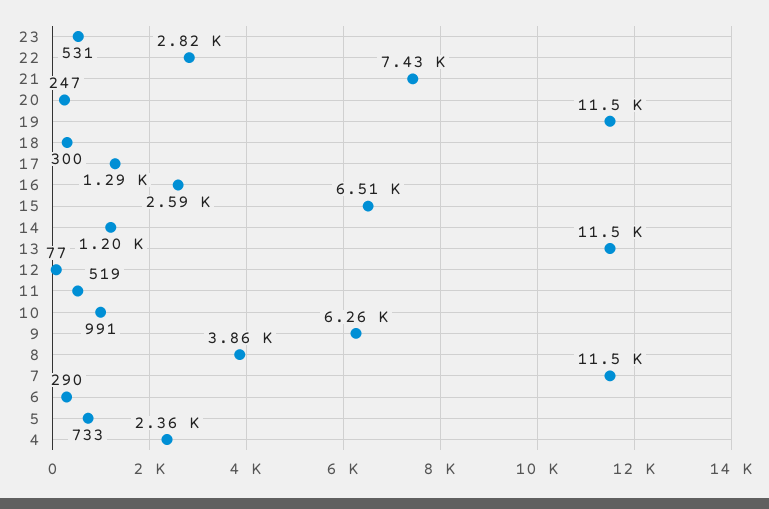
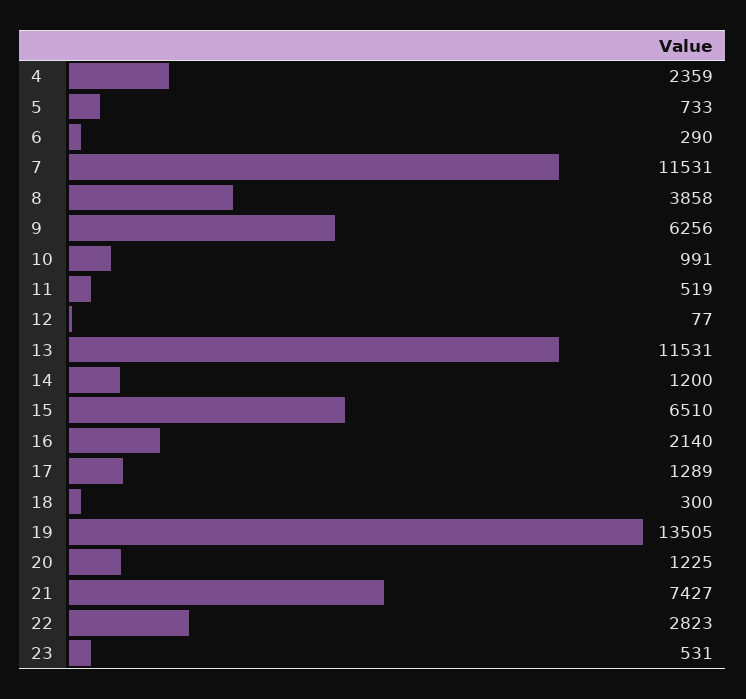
  {
    "23": 531,
    "22": 2823,
    "21": 7427,
-   "20": 247,
+   "20": 1225,
-   "19": 11500,
+   "19": 13505,
    "18": 300,
    "17": 1289,
-   "16": 2590,
+   "16": 2140,
    "15": 6510,
    "14": 1200,
    "13": 11531,
    "12": 77,
    "11": 519,
    "10": 991,
    "9": 6256,
    "8": 3858,
    "7": 11531,
    "6": 290,
    "5": 733,
    "4": 2359
  }

